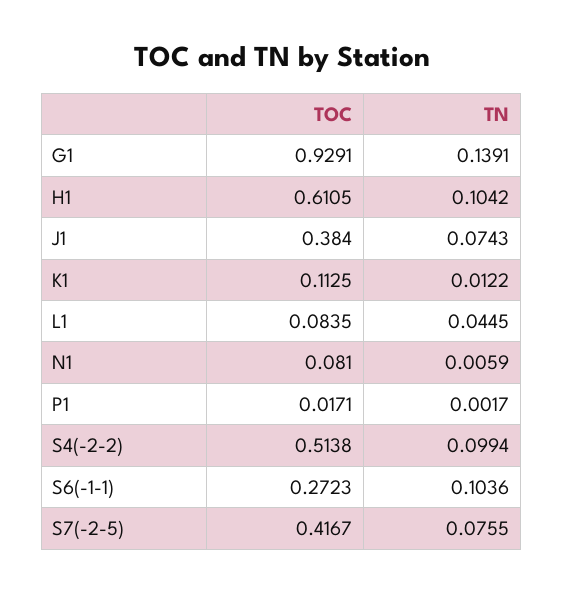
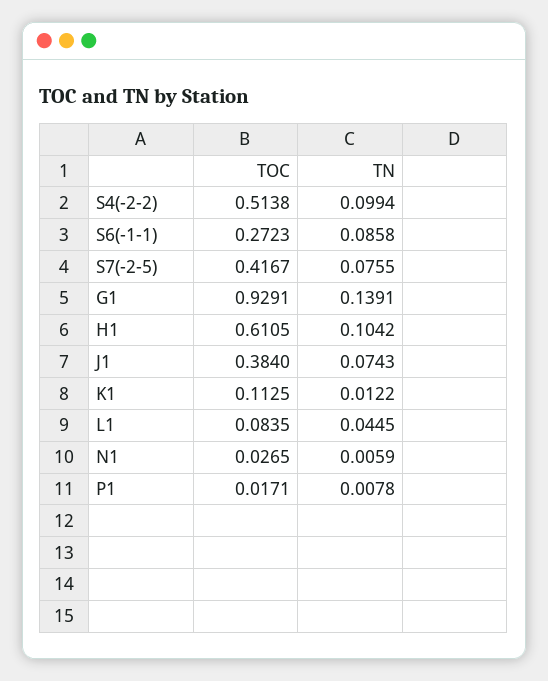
  {
    "TOC": {
      "G1": 0.9291,
      "H1": 0.6105,
      "J1": 0.384,
      "K1": 0.1125,
      "L1": 0.0835,
-     "N1": 0.081,
+     "N1": 0.0265,
      "P1": 0.0171,
      "S4(-2-2)": 0.5138,
      "S6(-1-1)": 0.2723,
      "S7(-2-5)": 0.4167
    },
    "TN": {
      "G1": 0.1391,
      "H1": 0.1042,
      "J1": 0.0743,
      "K1": 0.0122,
      "L1": 0.0445,
      "N1": 0.0059,
-     "P1": 0.0017,
+     "P1": 0.0078,
      "S4(-2-2)": 0.0994,
-     "S6(-1-1)": 0.1036,
+     "S6(-1-1)": 0.0858,
      "S7(-2-5)": 0.0755
    }
  }

